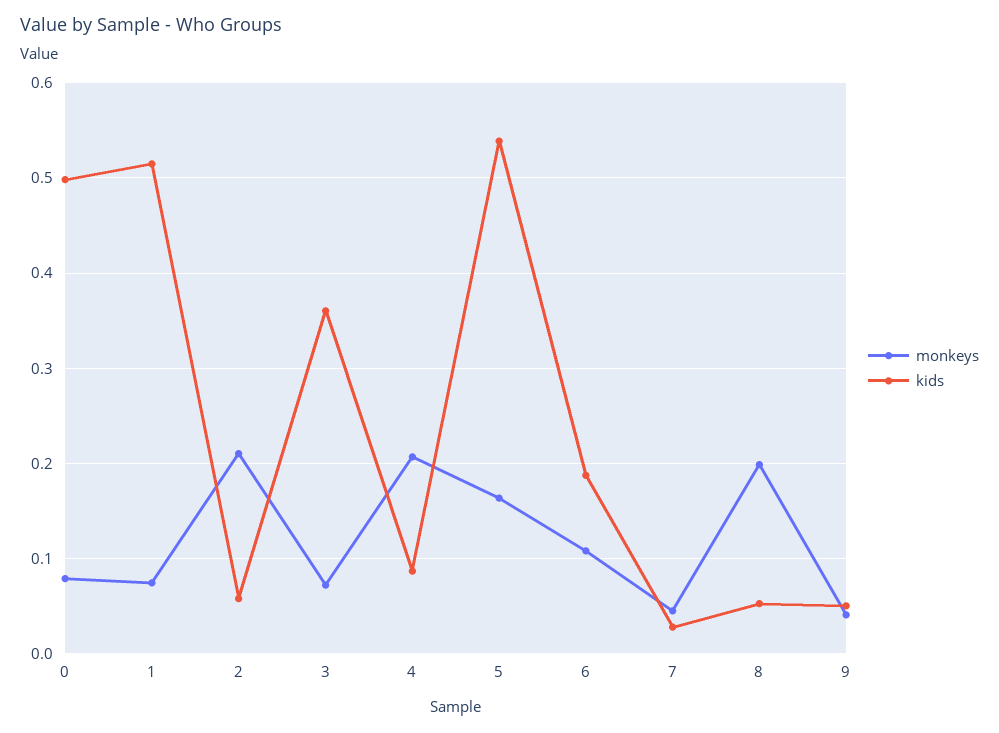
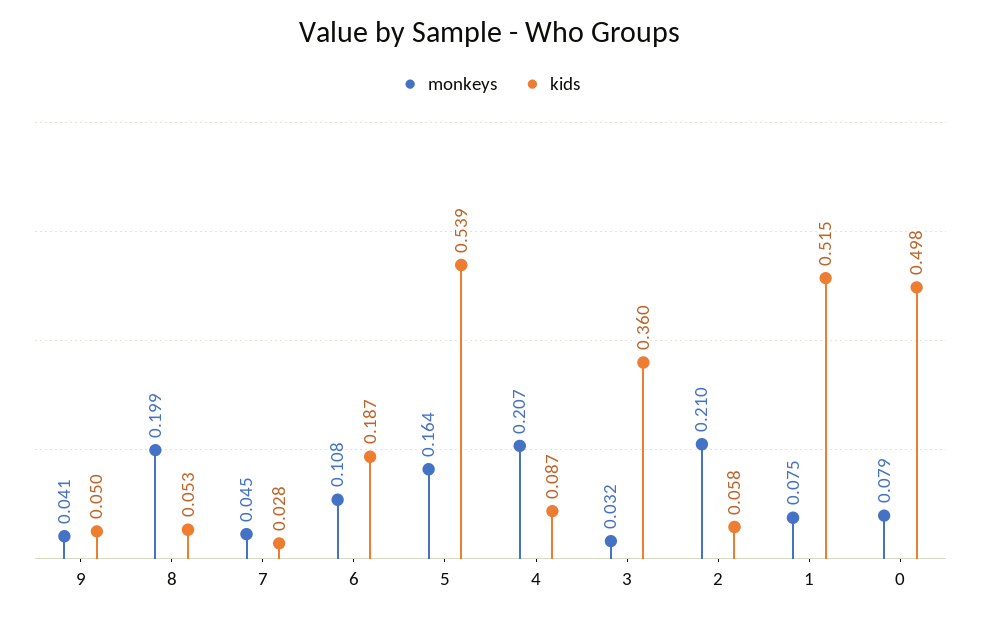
  {
    "monkeys": {
      "0": 0.079,
      "1": 0.075,
      "2": 0.21,
-     "3": 0.07,
+     "3": 0.032,
      "4": 0.207,
      "5": 0.164,
      "6": 0.108,
      "7": 0.045,
      "8": 0.199,
      "9": 0.041
    },
    "kids": {
      "0": 0.498,
      "1": 0.515,
      "2": 0.058,
      "3": 0.36,
      "4": 0.087,
      "5": 0.539,
      "6": 0.187,
      "7": 0.028,
      "8": 0.053,
      "9": 0.05
    }
  }

